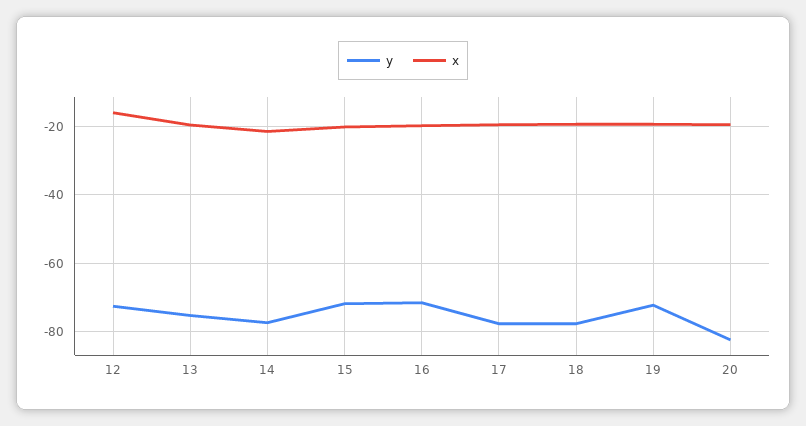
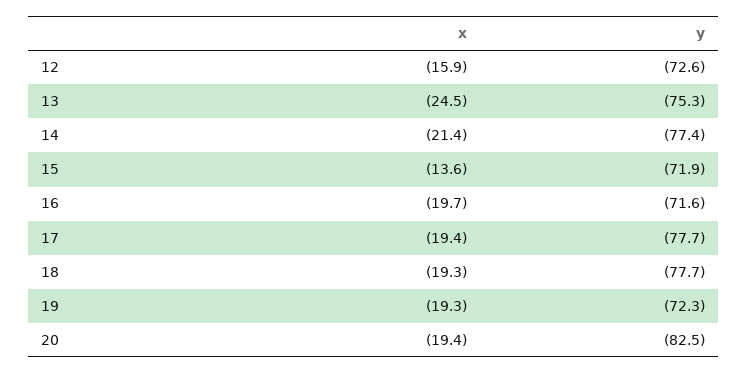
  {
    "y": {
      "12": -72.6,
      "13": -75.3,
      "14": -77.4,
      "15": -71.9,
      "16": -71.6,
      "17": -77.7,
      "18": -77.7,
      "19": -72.3,
      "20": -82.5
    },
    "x": {
      "12": -15.9,
-     "13": -20,
+     "13": -24.5,
      "14": -21.4,
-     "15": -20,
+     "15": -13.6,
      "16": -19.7,
      "17": -19.4,
      "18": -19.3,
      "19": -19.3,
      "20": -19.4
    }
  }

